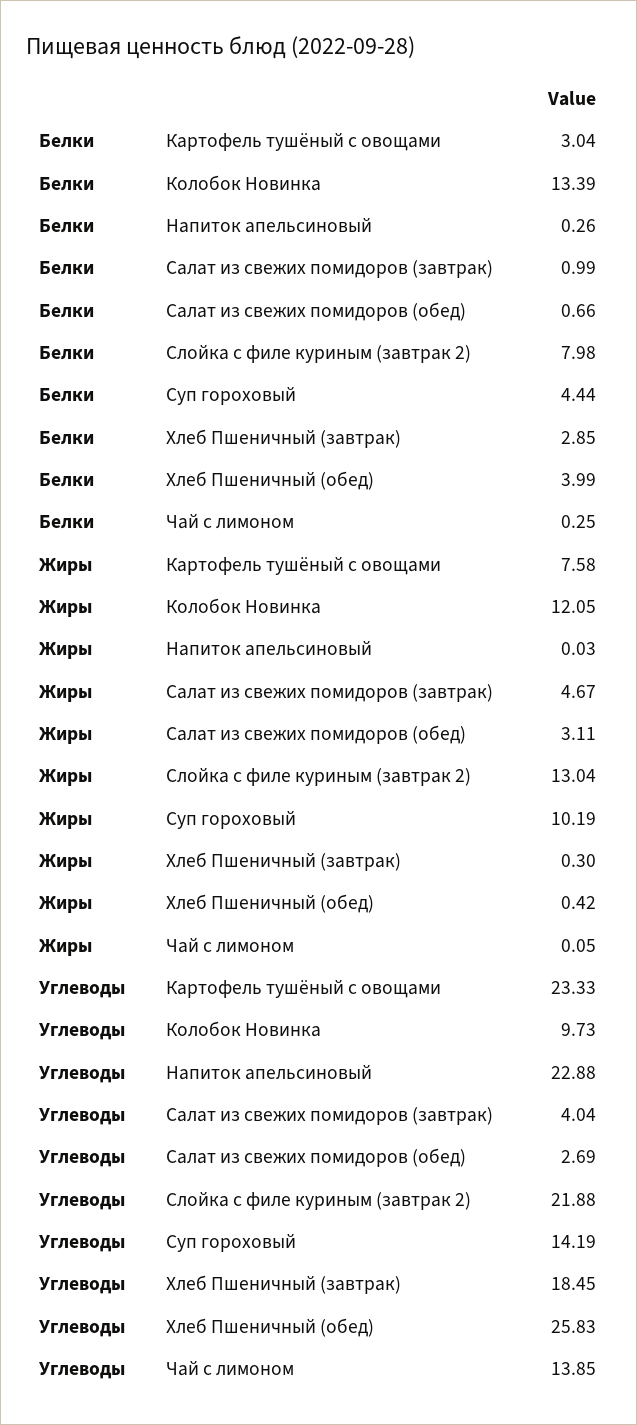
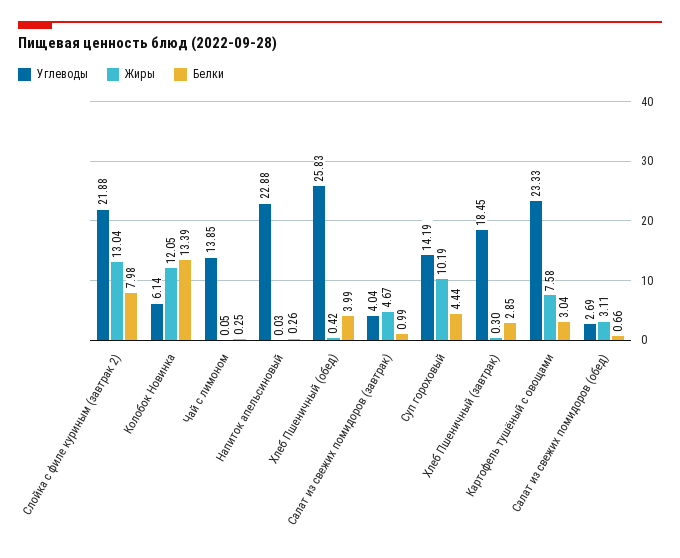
  {
    "Белки": {
      "Картофель тушёный с овощами": 3.04,
      "Колобок Новинка": 13.39,
      "Напиток апельсиновый": 0.26,
      "Салат из свежих помидоров (завтрак)": 0.99,
      "Салат из свежих помидоров (обед)": 0.66,
      "Слойка с филе куриным (завтрак 2)": 7.98,
      "Суп гороховый": 4.44,
      "Хлеб Пшеничный (завтрак)": 2.85,
      "Хлеб Пшеничный (обед)": 3.99,
      "Чай с лимоном": 0.25
    },
    "Жиры": {
      "Картофель тушёный с овощами": 7.58,
      "Колобок Новинка": 12.05,
      "Напиток апельсиновый": 0.03,
      "Салат из свежих помидоров (завтрак)": 4.67,
      "Салат из свежих помидоров (обед)": 3.11,
      "Слойка с филе куриным (завтрак 2)": 13.04,
      "Суп гороховый": 10.19,
      "Хлеб Пшеничный (завтрак)": 0.3,
      "Хлеб Пшеничный (обед)": 0.42,
      "Чай с лимоном": 0.05
    },
    "Углеводы": {
      "Картофель тушёный с овощами": 23.33,
-     "Колобок Новинка": 9.73,
+     "Колобок Новинка": 6.14,
      "Напиток апельсиновый": 22.88,
      "Салат из свежих помидоров (завтрак)": 4.04,
      "Салат из свежих помидоров (обед)": 2.69,
      "Слойка с филе куриным (завтрак 2)": 21.88,
      "Суп гороховый": 14.19,
      "Хлеб Пшеничный (завтрак)": 18.45,
      "Хлеб Пшеничный (обед)": 25.83,
      "Чай с лимоном": 13.85
    }
  }

